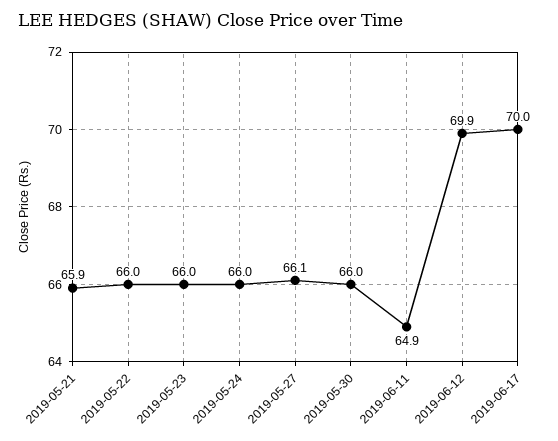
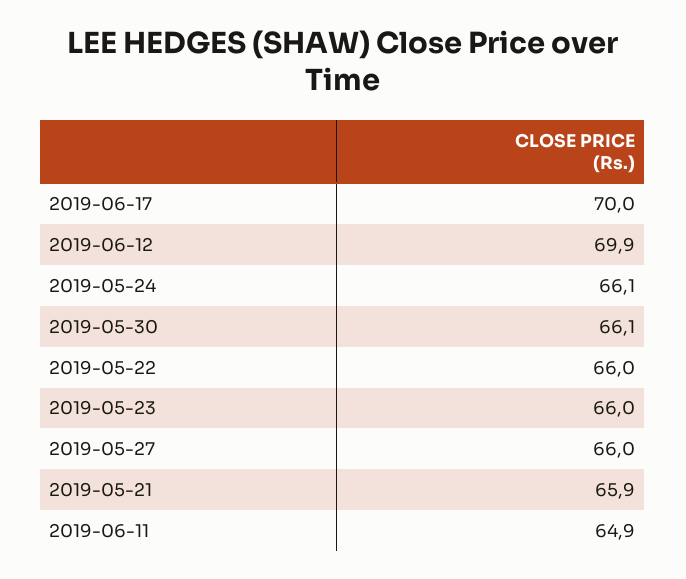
  {
    "2019-05-21": 65.9,
    "2019-05-22": 66,
    "2019-05-23": 66,
-   "2019-05-24": 66,
+   "2019-05-24": 66.1,
-   "2019-05-27": 66.1,
+   "2019-05-27": 66,
-   "2019-05-30": 66,
+   "2019-05-30": 66.1,
    "2019-06-11": 64.9,
    "2019-06-12": 69.9,
    "2019-06-17": 70
  }

